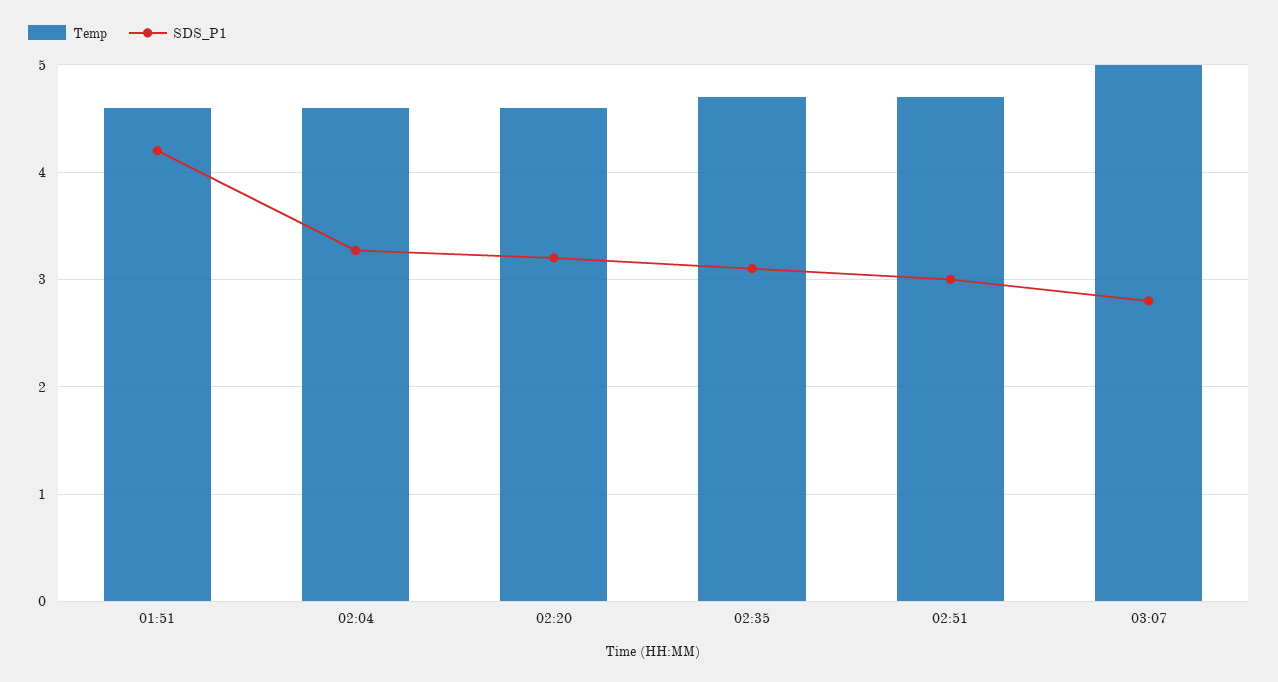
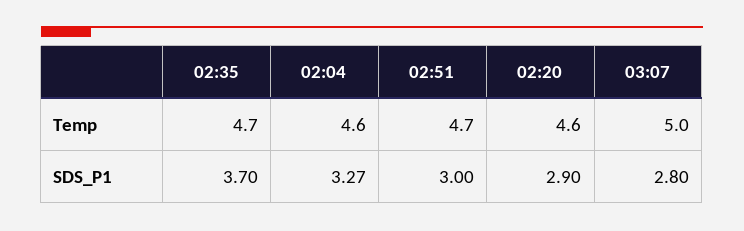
  {
    "Temp": {
-     "01:51": 4.6,
      "02:04": 4.6,
      "02:20": 4.6,
      "02:35": 4.7,
      "02:51": 4.7,
      "03:07": 5
    },
    "SDS_P1": {
-     "01:51": 4.2,
      "02:04": 3.27,
-     "02:20": 3.2,
+     "02:20": 2.9,
-     "02:35": 3.1,
+     "02:35": 3.7,
      "02:51": 3,
      "03:07": 2.8
    }
  }

